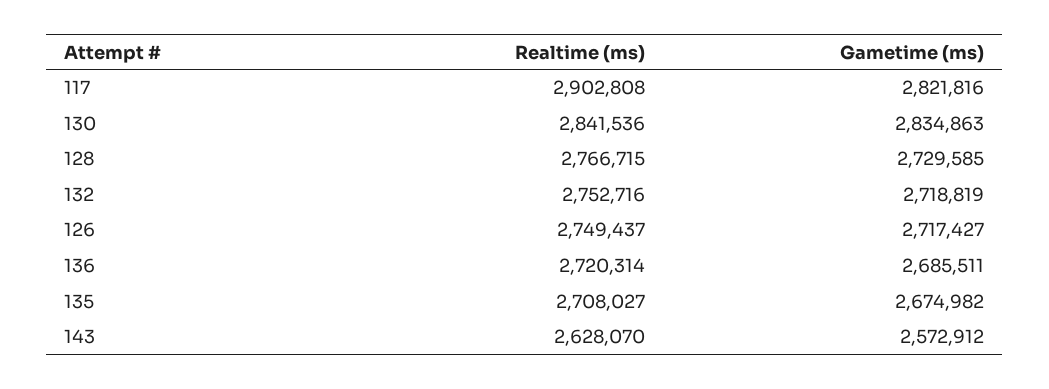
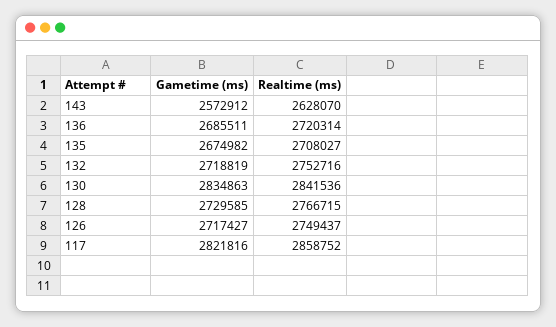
  {
    "Realtime (ms)": {
-     "117": 2902808,
+     "117": 2858752,
      "130": 2841536,
      "128": 2766715,
      "132": 2752716,
      "126": 2749437,
      "136": 2720314,
      "135": 2708027,
      "143": 2628070
    },
    "Gametime (ms)": {
      "117": 2821816,
      "130": 2834863,
      "128": 2729585,
      "132": 2718819,
      "126": 2717427,
      "136": 2685511,
      "135": 2674982,
      "143": 2572912
    }
  }

